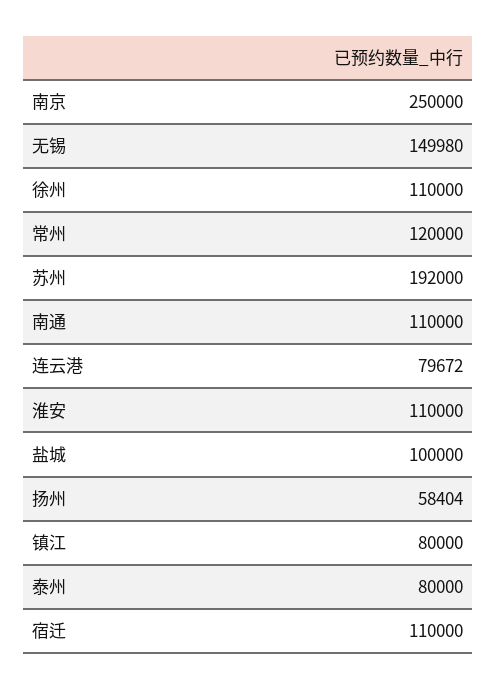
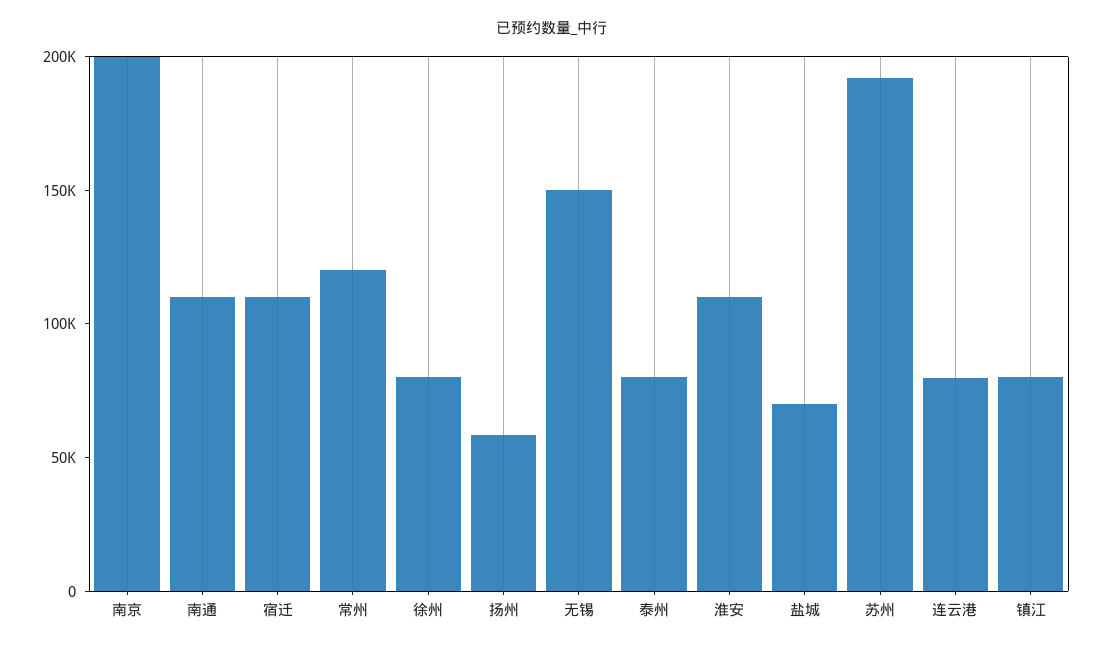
  {
-   "南京": 250000,
+   "南京": 200000,
    "无锡": 149980,
-   "徐州": 110000,
+   "徐州": 80000,
    "常州": 120000,
    "苏州": 192000,
    "南通": 110000,
    "连云港": 79672,
    "淮安": 110000,
-   "盐城": 100000,
+   "盐城": 70000,
    "扬州": 58404,
    "镇江": 80000,
    "泰州": 80000,
    "宿迁": 110000
  }

